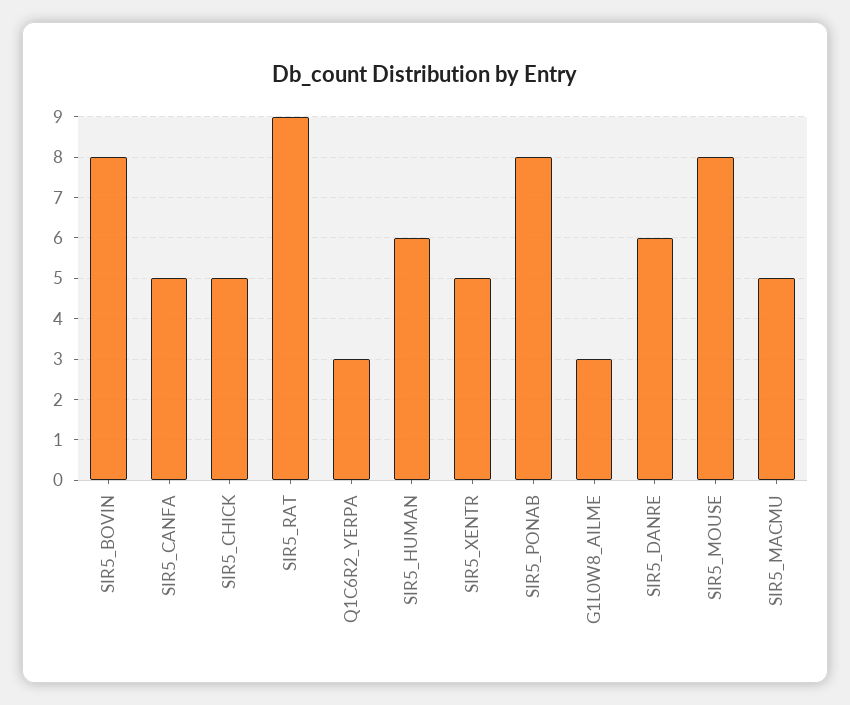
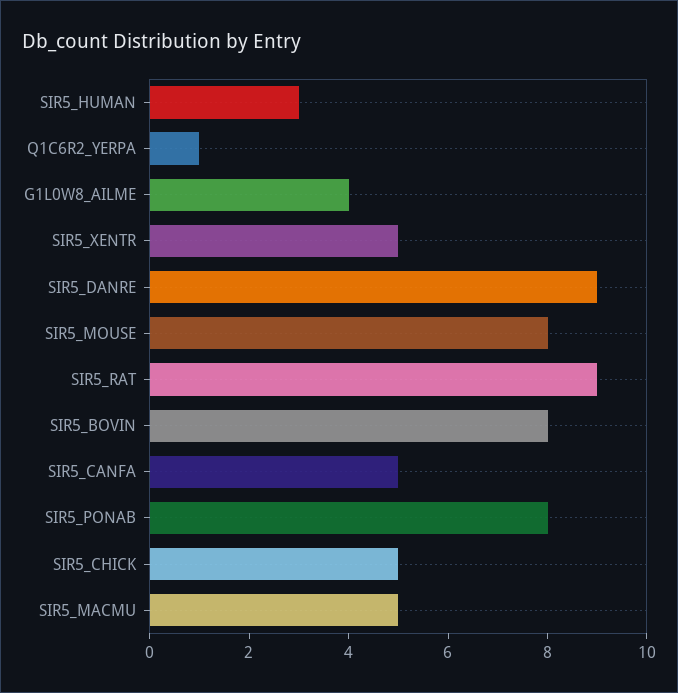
  {
    "SIR5_BOVIN": 8,
    "SIR5_CANFA": 5,
    "SIR5_CHICK": 5,
    "SIR5_RAT": 9,
-   "Q1C6R2_YERPA": 3,
+   "Q1C6R2_YERPA": 1,
-   "SIR5_HUMAN": 6,
+   "SIR5_HUMAN": 3,
    "SIR5_XENTR": 5,
    "SIR5_PONAB": 8,
-   "G1L0W8_AILME": 3,
+   "G1L0W8_AILME": 4,
-   "SIR5_DANRE": 6,
+   "SIR5_DANRE": 9,
    "SIR5_MOUSE": 8,
    "SIR5_MACMU": 5
  }

